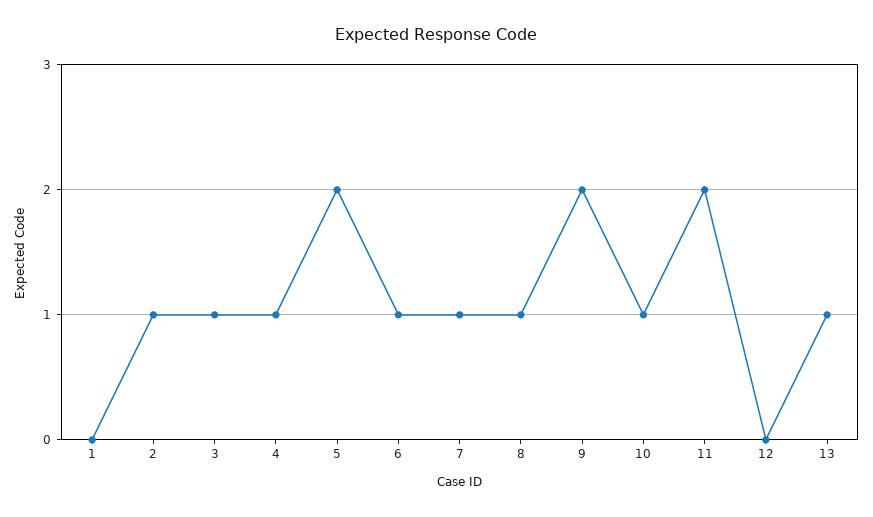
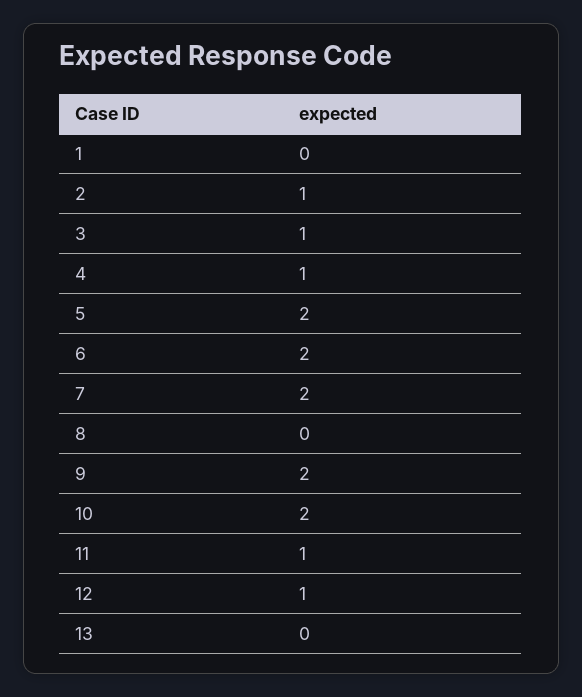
  {
    "1": 0,
    "2": 1,
    "3": 1,
    "4": 1,
    "5": 2,
-   "6": 1,
+   "6": 2,
-   "7": 1,
+   "7": 2,
-   "8": 1,
+   "8": 0,
    "9": 2,
-   "10": 1,
+   "10": 2,
-   "11": 2,
+   "11": 1,
-   "12": 0,
+   "12": 1,
-   "13": 1
+   "13": 0
  }

